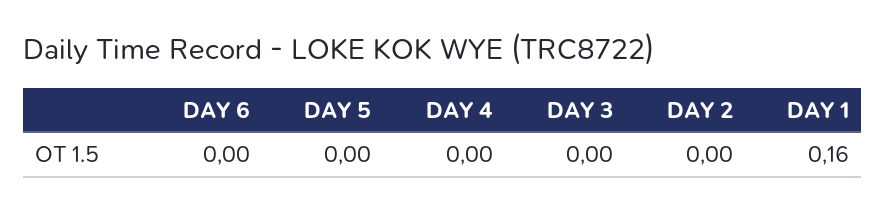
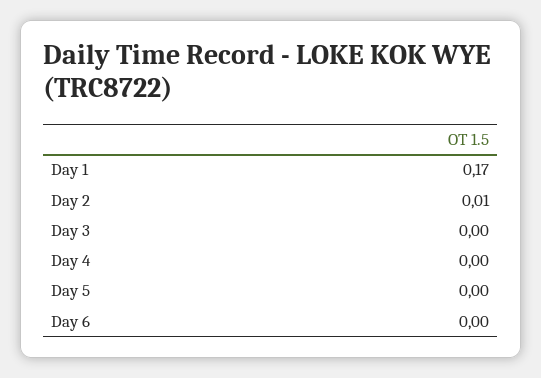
  {
    "DAY 6": 0,
    "DAY 5": 0,
    "DAY 4": 0,
    "DAY 3": 0,
-   "DAY 2": 0,
+   "DAY 2": 0.01,
-   "DAY 1": 0.16
+   "DAY 1": 0.17
  }

